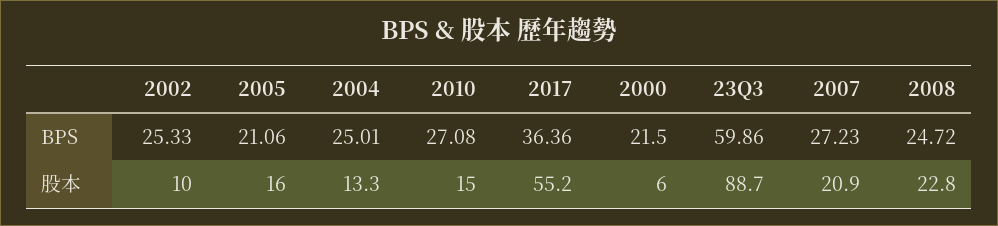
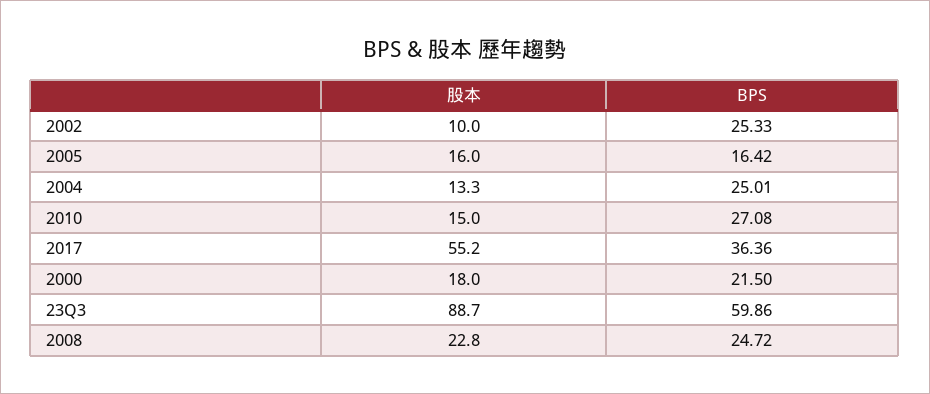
  {
    "2002": {
      "BPS": 25.33,
      "股本": 10
    },
    "2005": {
-     "BPS": 21.06,
+     "BPS": 16.42,
      "股本": 16
    },
    "2004": {
      "BPS": 25.01,
      "股本": 13.3
    },
    "2010": {
      "BPS": 27.08,
      "股本": 15
    },
    "2017": {
      "BPS": 36.36,
      "股本": 55.2
    },
    "2000": {
      "BPS": 21.5,
-     "股本": 6
+     "股本": 18
    },
    "23Q3": {
      "BPS": 59.86,
      "股本": 88.7
    },
-   "2007": {
-     "BPS": 27.23,
-     "股本": 20.9
-   },
    "2008": {
      "BPS": 24.72,
      "股本": 22.8
    }
  }

